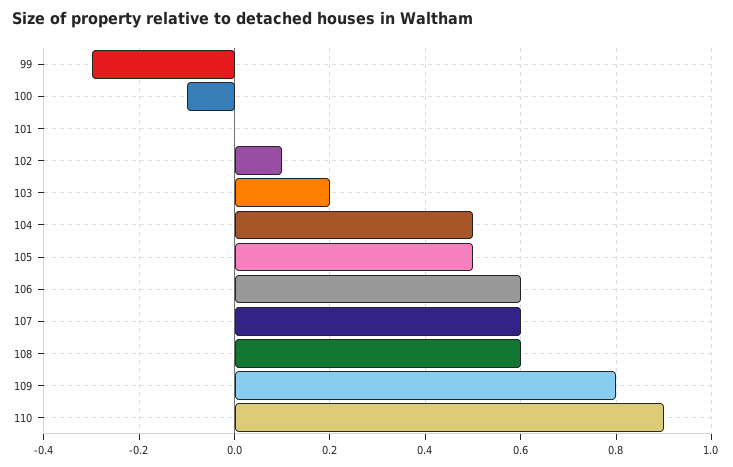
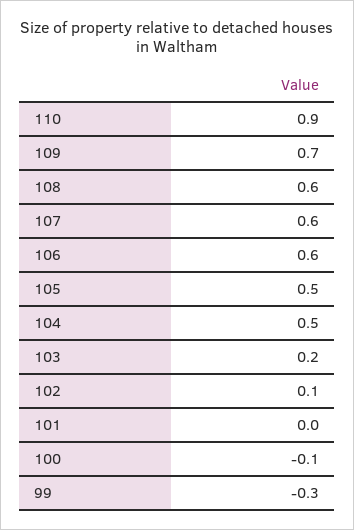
  {
    "99": -0.3,
    "100": -0.1,
    "101": 0,
    "102": 0.1,
    "103": 0.2,
    "104": 0.5,
    "105": 0.5,
    "106": 0.6,
    "107": 0.6,
    "108": 0.6,
-   "109": 0.8,
+   "109": 0.7,
    "110": 0.9
  }

